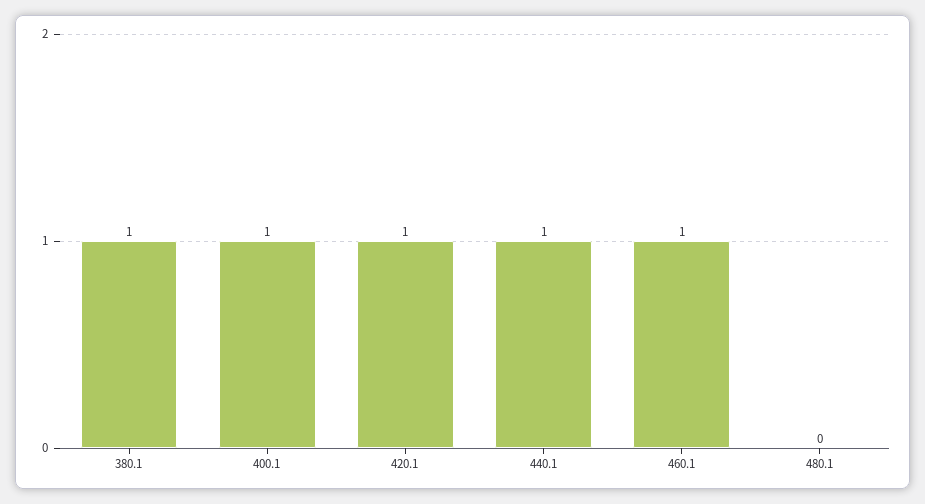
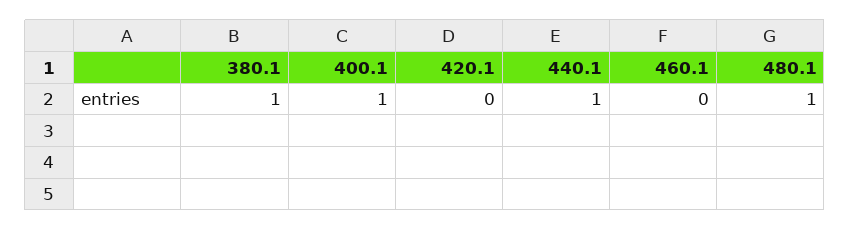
  {
    "380.1": 1,
    "400.1": 1,
-   "420.1": 1,
+   "420.1": 0,
    "440.1": 1,
-   "460.1": 1,
+   "460.1": 0,
-   "480.1": 0
+   "480.1": 1
  }

